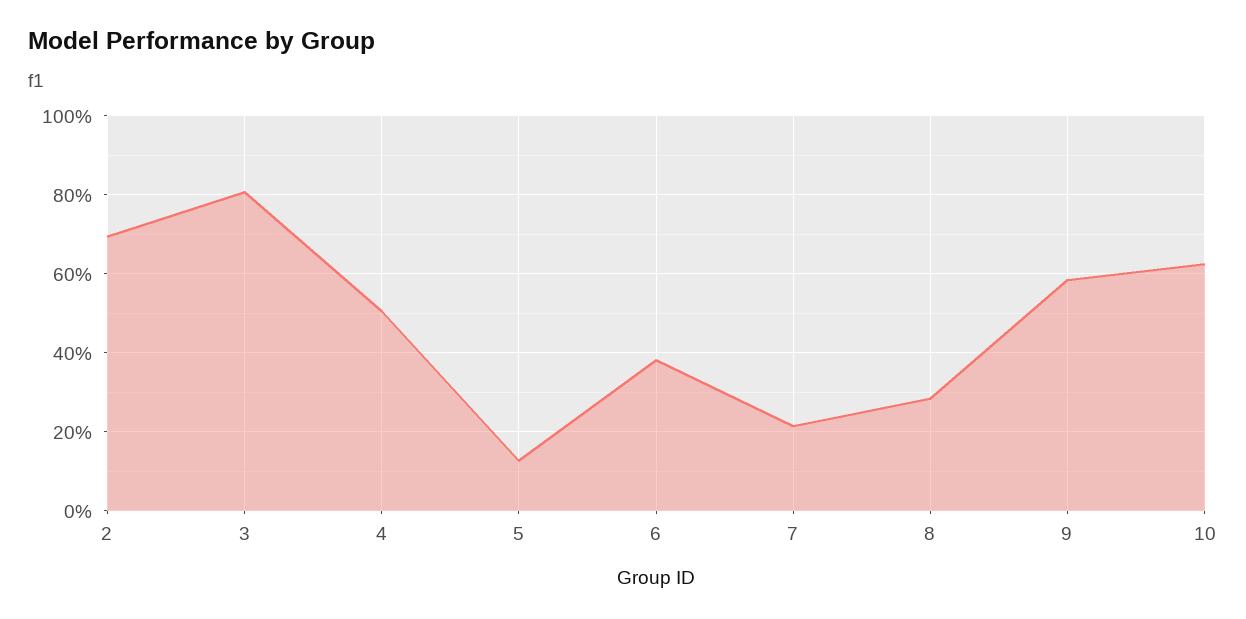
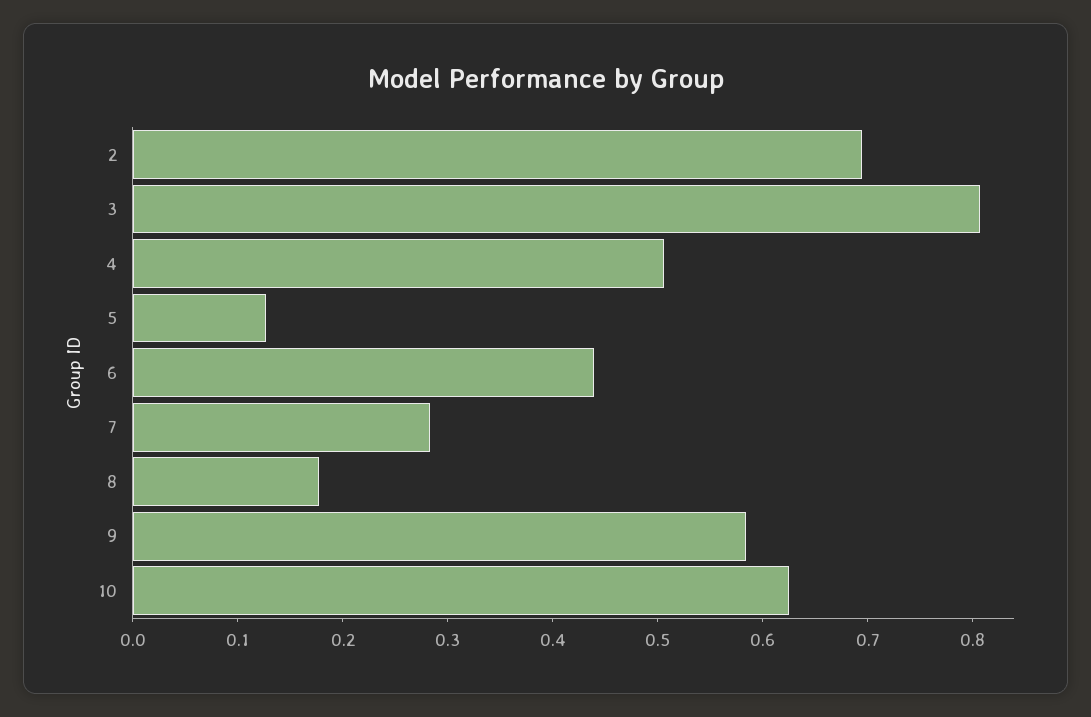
  {
    "2": 0.7,
    "3": 0.8,
    "4": 0.5,
    "5": 0.12,
-   "6": 0.38,
+   "6": 0.44,
-   "7": 0.22,
+   "7": 0.28,
-   "8": 0.28,
+   "8": 0.18,
    "9": 0.58,
    "10": 0.62
  }

